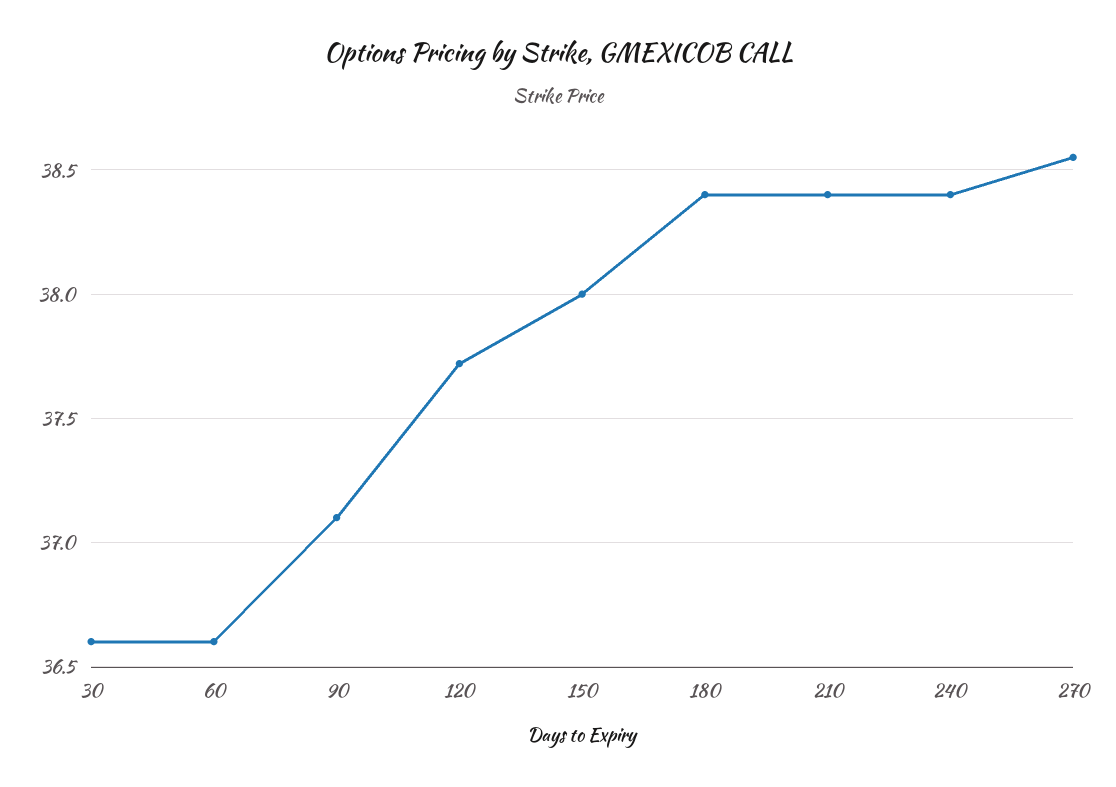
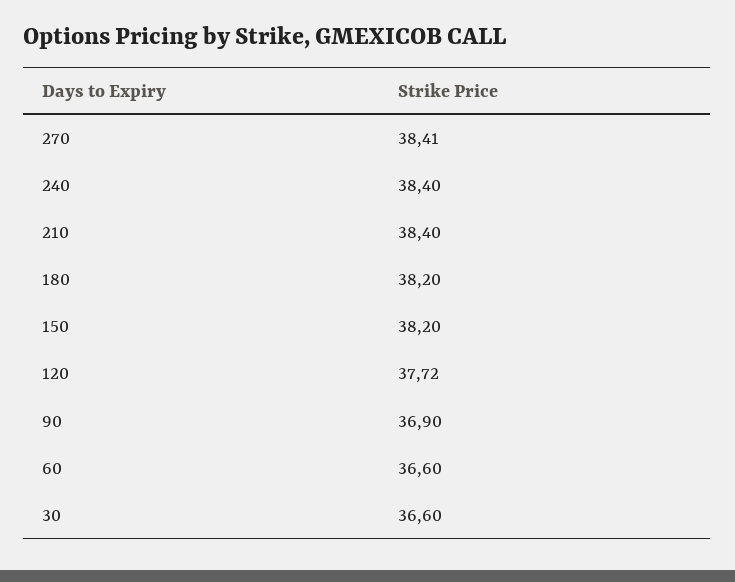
  {
    "30": 36.6,
    "60": 36.6,
-   "90": 37.1,
+   "90": 36.9,
    "120": 37.72,
-   "150": 38,
+   "150": 38.2,
-   "180": 38.4,
+   "180": 38.2,
    "210": 38.4,
    "240": 38.4,
-   "270": 38.55
+   "270": 38.41
  }

